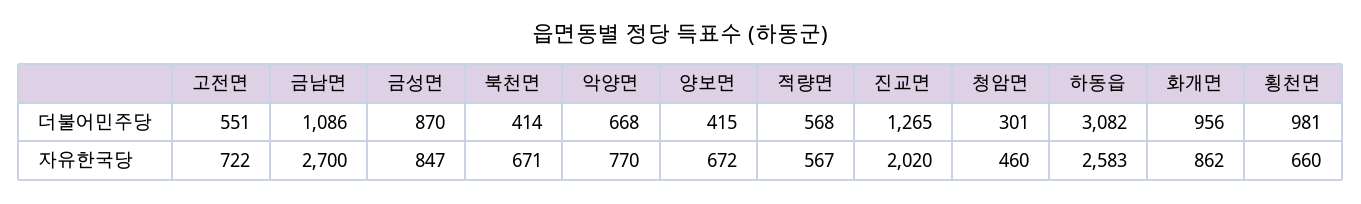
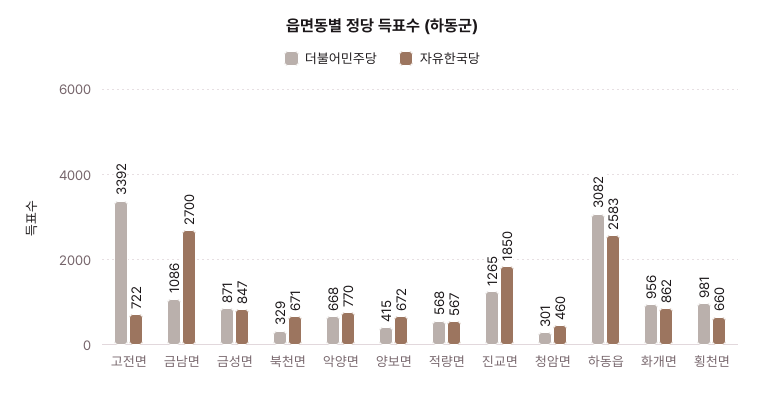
  {
    "더불어민주당": {
-     "고전면": 551,
+     "고전면": 3392,
      "금남면": 1086,
-     "금성면": 870,
+     "금성면": 871,
-     "북천면": 414,
+     "북천면": 329,
      "악양면": 668,
      "양보면": 415,
      "적량면": 568,
      "진교면": 1265,
      "청암면": 301,
      "하동읍": 3082,
      "화개면": 956,
      "횡천면": 981
    },
    "자유한국당": {
      "고전면": 722,
      "금남면": 2700,
      "금성면": 847,
      "북천면": 671,
      "악양면": 770,
      "양보면": 672,
      "적량면": 567,
-     "진교면": 2020,
+     "진교면": 1850,
      "청암면": 460,
      "하동읍": 2583,
      "화개면": 862,
      "횡천면": 660
    }
  }

